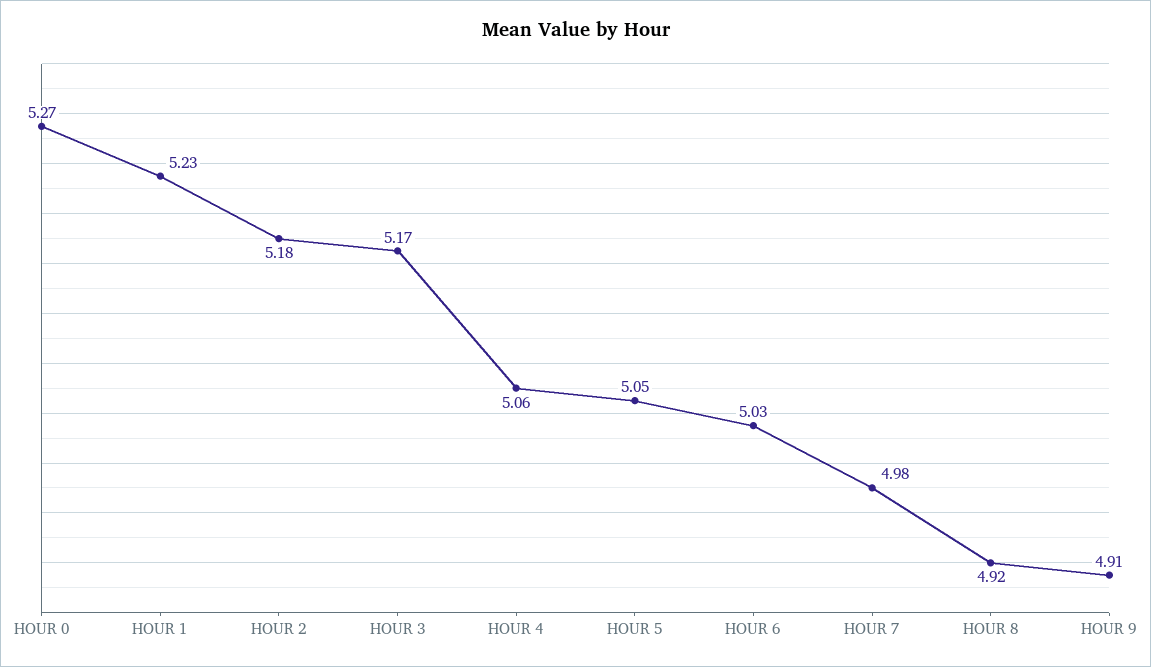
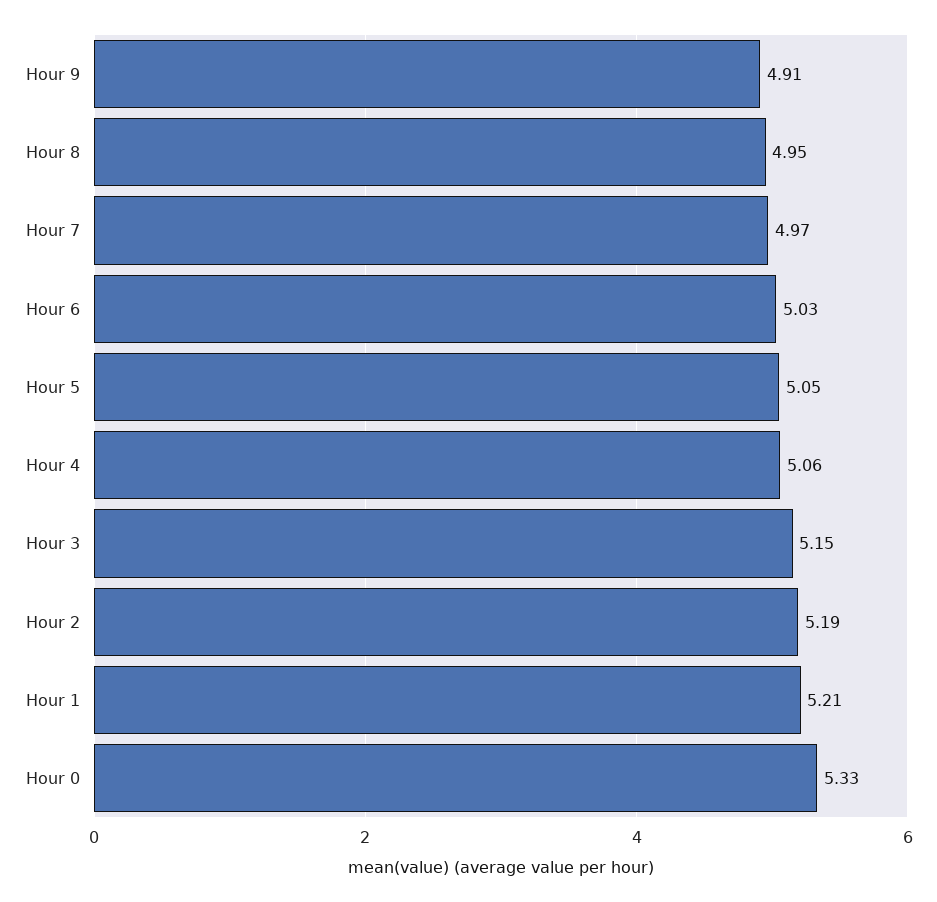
  {
-   "HOUR 0": 5.27,
+   "HOUR 0": 5.33,
-   "HOUR 1": 5.23,
+   "HOUR 1": 5.21,
-   "HOUR 2": 5.18,
+   "HOUR 2": 5.19,
-   "HOUR 3": 5.17,
+   "HOUR 3": 5.15,
    "HOUR 4": 5.06,
    "HOUR 5": 5.05,
    "HOUR 6": 5.03,
-   "HOUR 7": 4.98,
+   "HOUR 7": 4.97,
-   "HOUR 8": 4.92,
+   "HOUR 8": 4.95,
    "HOUR 9": 4.91
  }

